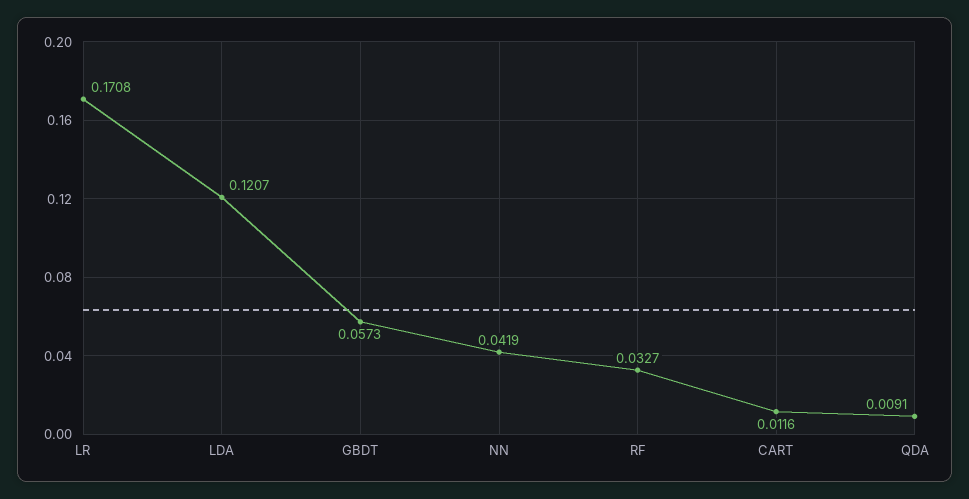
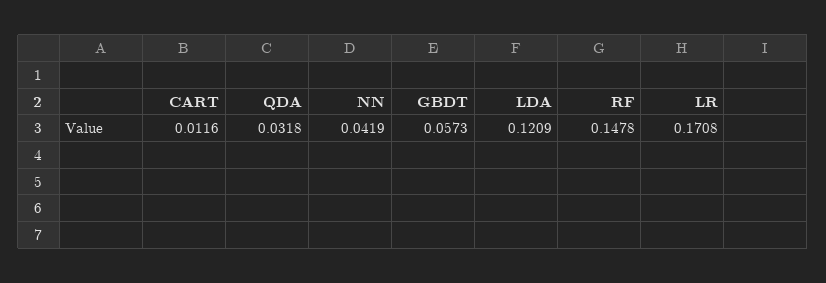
  {
    "LR": 0.1708,
-   "LDA": 0.1207,
+   "LDA": 0.1209,
    "GBDT": 0.0573,
    "NN": 0.0419,
-   "RF": 0.0327,
+   "RF": 0.1478,
    "CART": 0.0116,
-   "QDA": 0.0091
+   "QDA": 0.0318
  }

